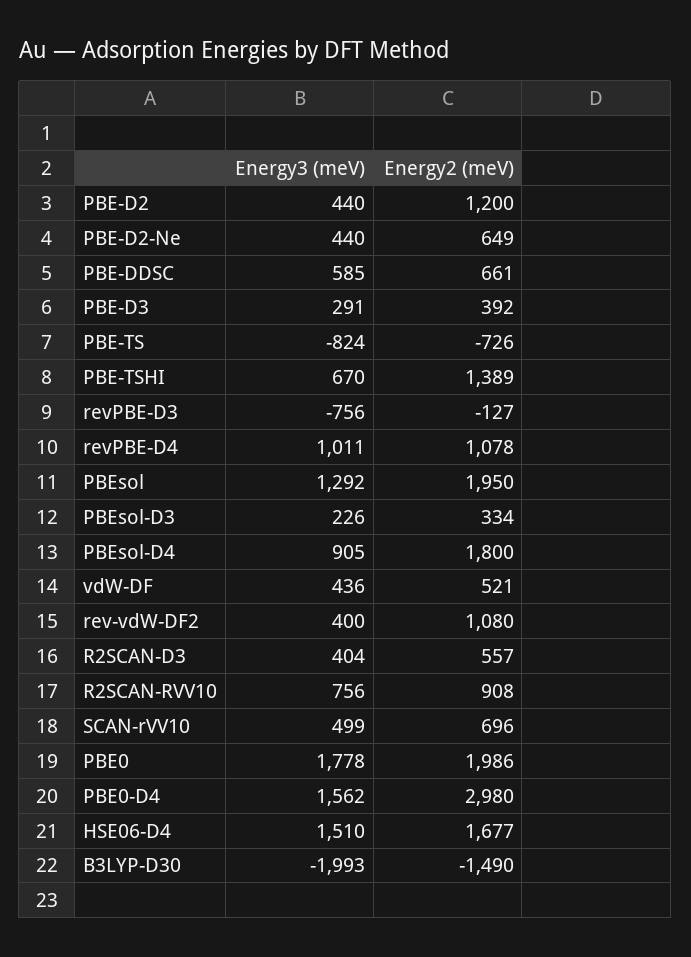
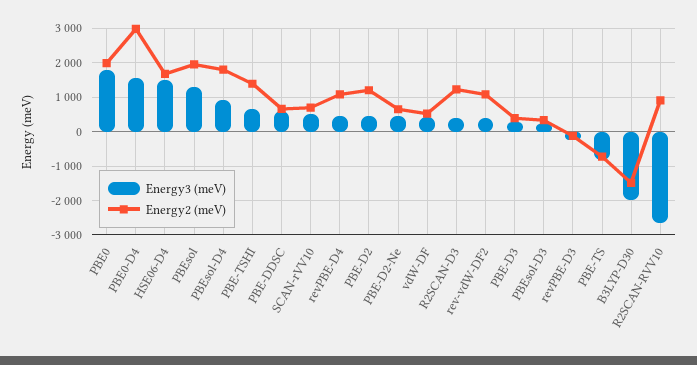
  {
    "Energy3 (meV)": {
      "PBE-D2": 440,
      "PBE-D2-Ne": 440,
      "PBE-DDSC": 585,
      "PBE-D3": 291,
      "PBE-TS": -824,
      "PBE-TSHI": 670,
-     "revPBE-D3": -756,
+     "revPBE-D3": -200,
-     "revPBE-D4": 1011,
+     "revPBE-D4": 400,
      "PBEsol": 1292,
      "PBEsol-D3": 226,
      "PBEsol-D4": 905,
      "vdW-DF": 436,
      "rev-vdW-DF2": 400,
      "R2SCAN-D3": 404,
-     "R2SCAN-RVV10": 756,
+     "R2SCAN-RVV10": -2600,
      "SCAN-rVV10": 499,
      "PBE0": 1778,
      "PBE0-D4": 1562,
      "HSE06-D4": 1510,
      "B3LYP-D30": -1993
    },
    "Energy2 (meV)": {
      "PBE-D2": 1200,
      "PBE-D2-Ne": 649,
      "PBE-DDSC": 661,
      "PBE-D3": 392,
      "PBE-TS": -726,
      "PBE-TSHI": 1389,
      "revPBE-D3": -127,
      "revPBE-D4": 1078,
      "PBEsol": 1950,
      "PBEsol-D3": 334,
      "PBEsol-D4": 1800,
      "vdW-DF": 521,
      "rev-vdW-DF2": 1080,
-     "R2SCAN-D3": 557,
+     "R2SCAN-D3": 1200,
      "R2SCAN-RVV10": 908,
      "SCAN-rVV10": 696,
      "PBE0": 1986,
      "PBE0-D4": 2980,
      "HSE06-D4": 1677,
      "B3LYP-D30": -1490
    }
  }

